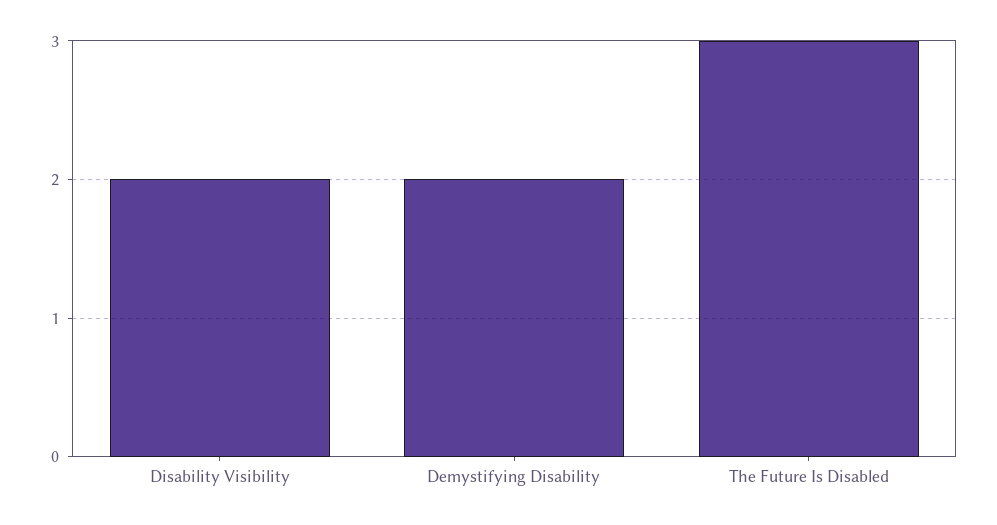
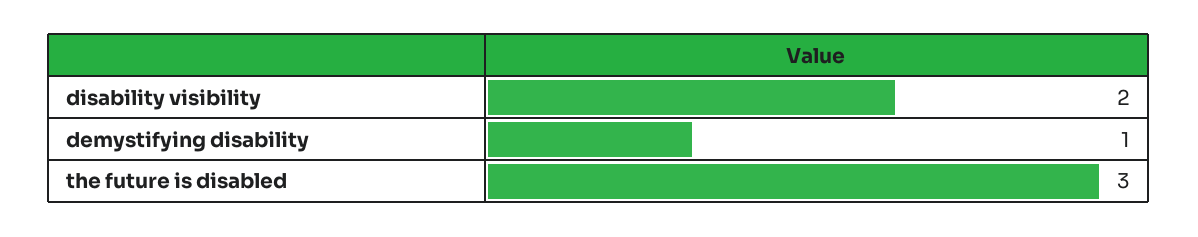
  {
    "Disability Visibility": 2,
-   "Demystifying Disability": 2,
+   "Demystifying Disability": 1,
    "The Future Is Disabled": 3
  }

